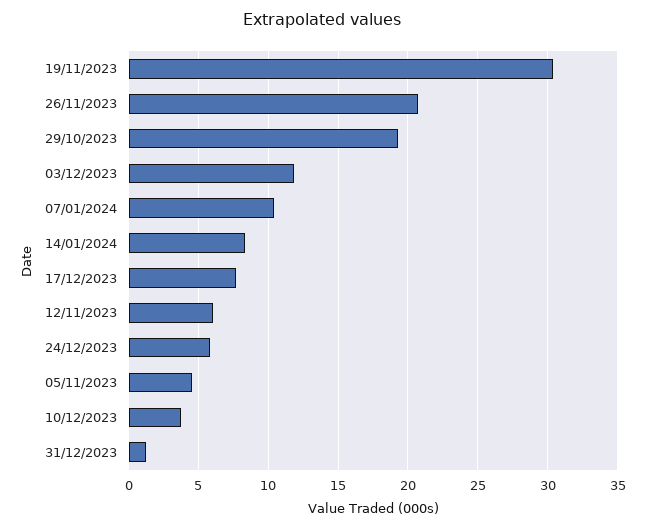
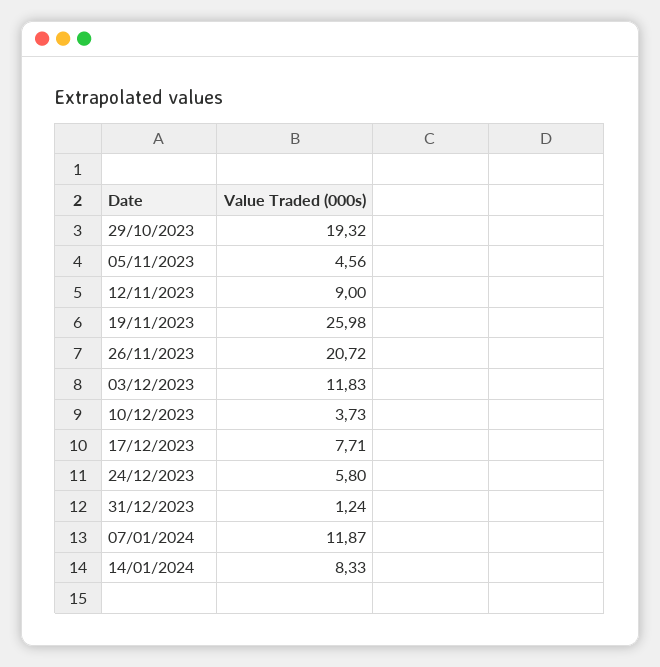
  {
-   "19/11/2023": 30.5,
+   "19/11/2023": 25.98,
    "26/11/2023": 20.72,
    "29/10/2023": 19.32,
    "03/12/2023": 11.83,
-   "07/01/2024": 10.5,
+   "07/01/2024": 11.87,
    "14/01/2024": 8.33,
    "17/12/2023": 7.71,
-   "12/11/2023": 6,
+   "12/11/2023": 9,
    "24/12/2023": 5.8,
    "05/11/2023": 4.56,
    "10/12/2023": 3.73,
    "31/12/2023": 1.24
  }

